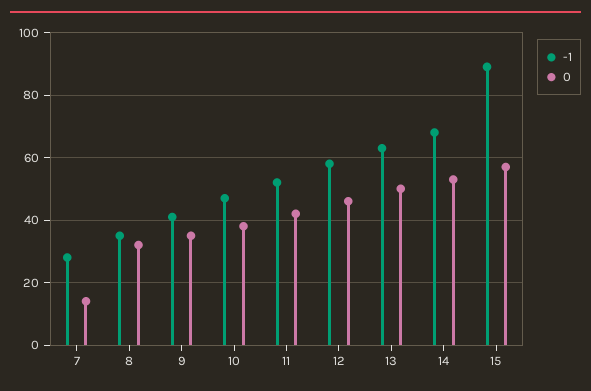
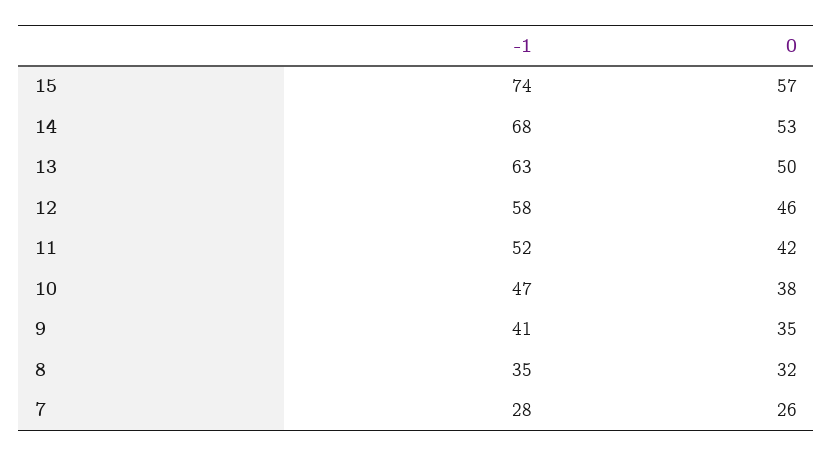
  {
    "-1": {
      "7": 28,
      "8": 35,
      "9": 41,
      "10": 47,
      "11": 52,
      "12": 58,
      "13": 63,
      "14": 68,
-     "15": 90
+     "15": 74
    },
    "0": {
-     "7": 15,
+     "7": 26,
      "8": 32,
      "9": 35,
      "10": 38,
      "11": 42,
      "12": 46,
      "13": 50,
      "14": 53,
      "15": 57
    }
  }

